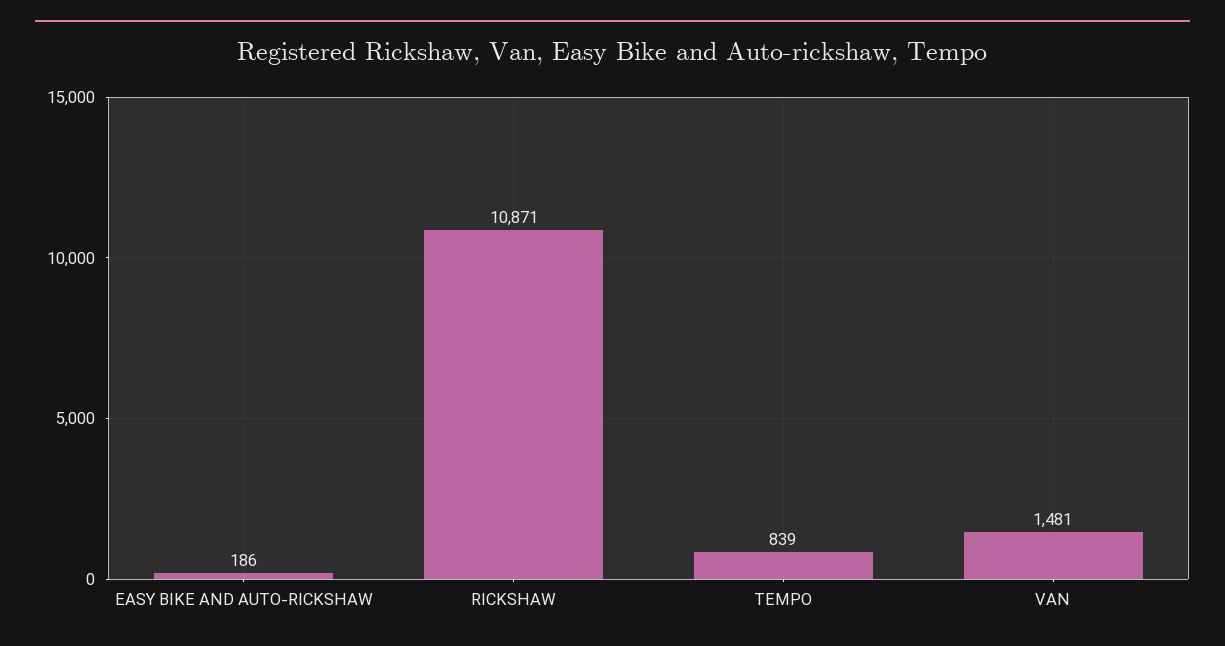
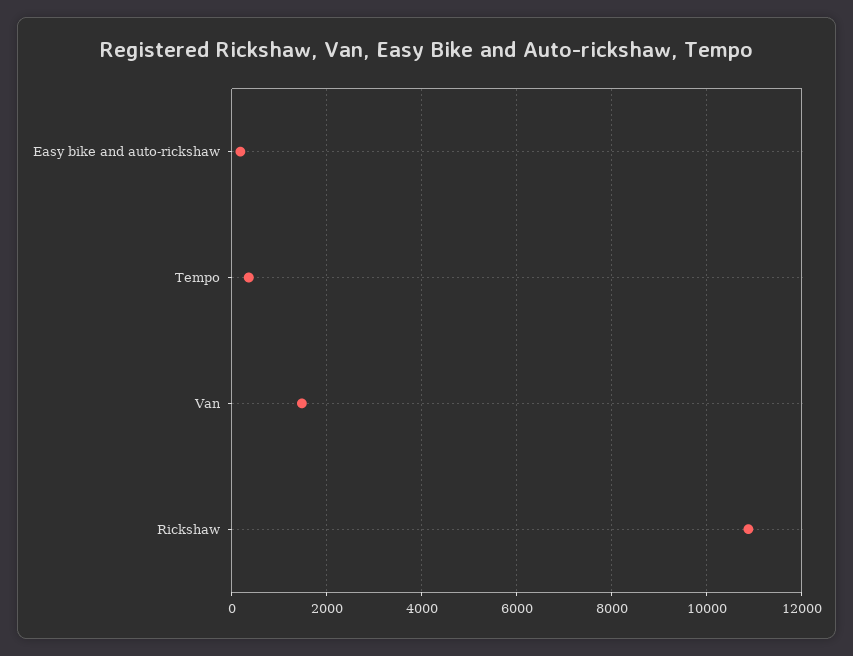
  {
    "EASY BIKE AND AUTO-RICKSHAW": 186,
    "RICKSHAW": 10871,
-   "TEMPO": 839,
+   "TEMPO": 400,
    "VAN": 1481
  }

